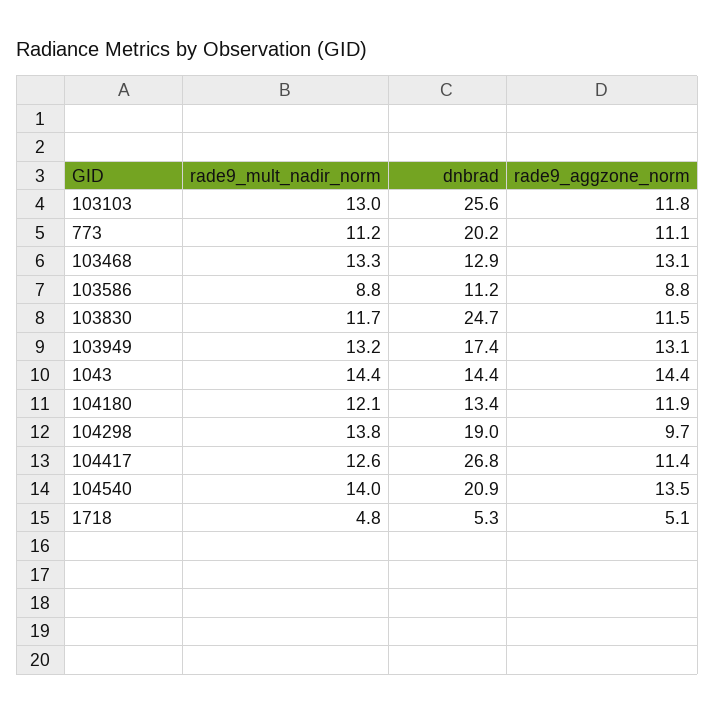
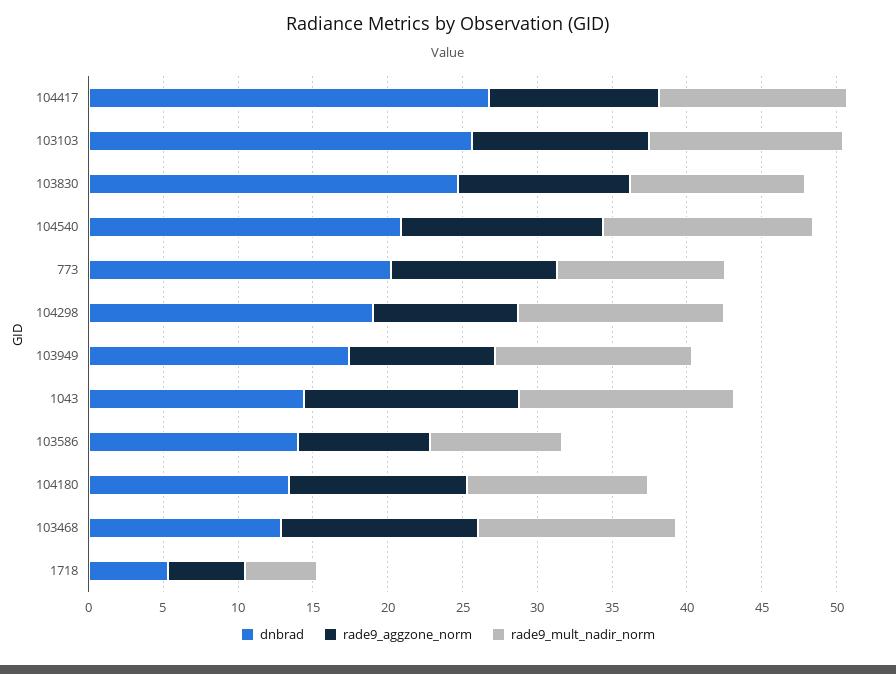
  {
    "rade9_mult_nadir_norm": {
      "103103": 13,
      "773": 11.2,
      "103468": 13.3,
      "103586": 8.8,
      "103830": 11.7,
      "103949": 13.2,
      "1043": 14.4,
      "104180": 12.1,
      "104298": 13.8,
      "104417": 12.6,
      "104540": 14,
      "1718": 4.8
    },
    "dnbrad": {
      "103103": 25.6,
      "773": 20.2,
      "103468": 12.9,
-     "103586": 11.2,
+     "103586": 14,
      "103830": 24.7,
      "103949": 17.4,
      "1043": 14.4,
      "104180": 13.4,
      "104298": 19,
      "104417": 26.8,
      "104540": 20.9,
      "1718": 5.3
    },
    "rade9_aggzone_norm": {
      "103103": 11.8,
      "773": 11.1,
      "103468": 13.1,
      "103586": 8.8,
      "103830": 11.5,
-     "103949": 13.1,
+     "103949": 10,
      "1043": 14.4,
      "104180": 11.9,
      "104298": 9.7,
      "104417": 11.4,
      "104540": 13.5,
      "1718": 5.1
    }
  }

